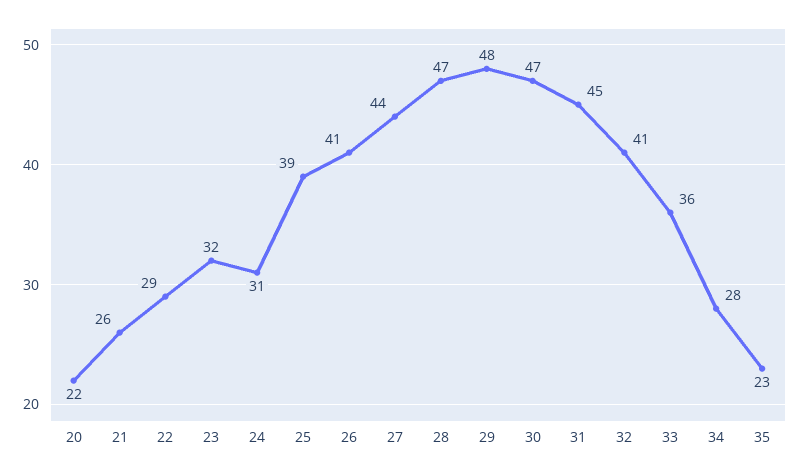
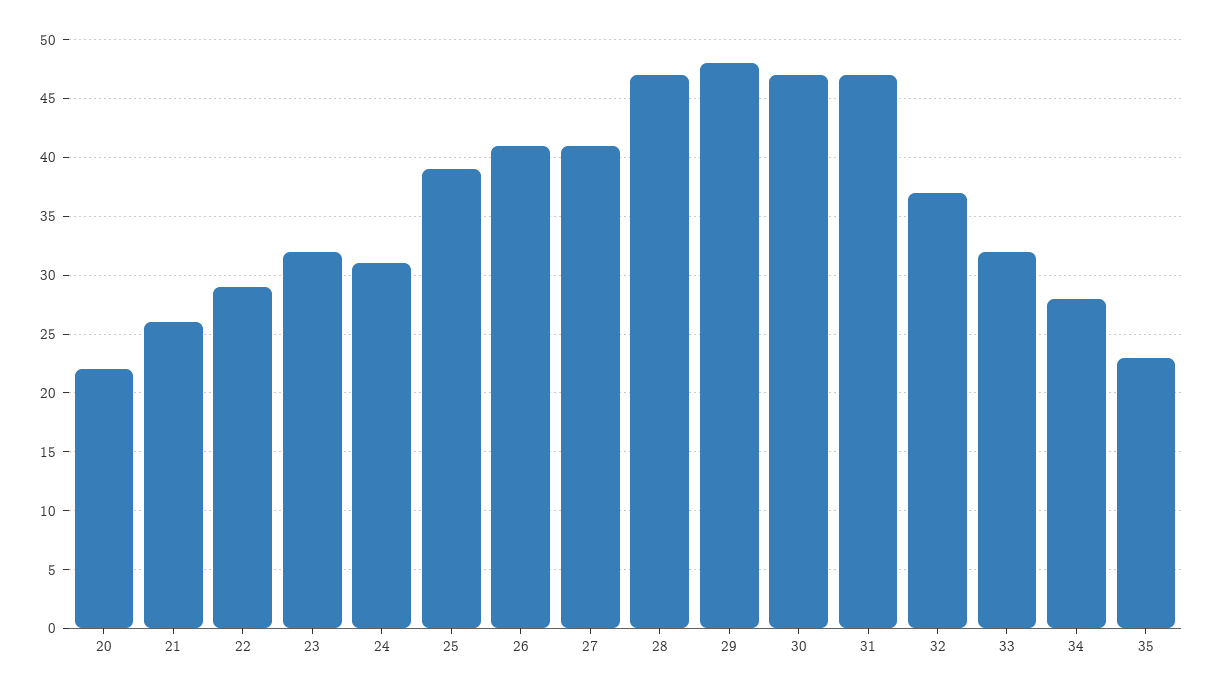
  {
    "20": 22,
    "21": 26,
    "22": 29,
    "23": 32,
    "24": 31,
    "25": 39,
    "26": 41,
-   "27": 44,
+   "27": 41,
    "28": 47,
    "29": 48,
    "30": 47,
-   "31": 45,
+   "31": 47,
-   "32": 41,
+   "32": 37,
-   "33": 36,
+   "33": 32,
    "34": 28,
    "35": 23
  }

